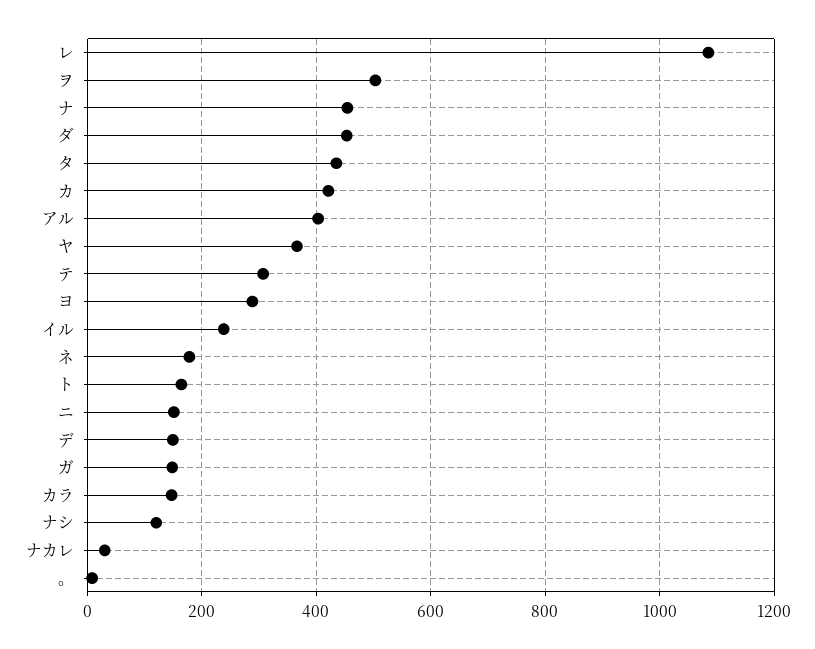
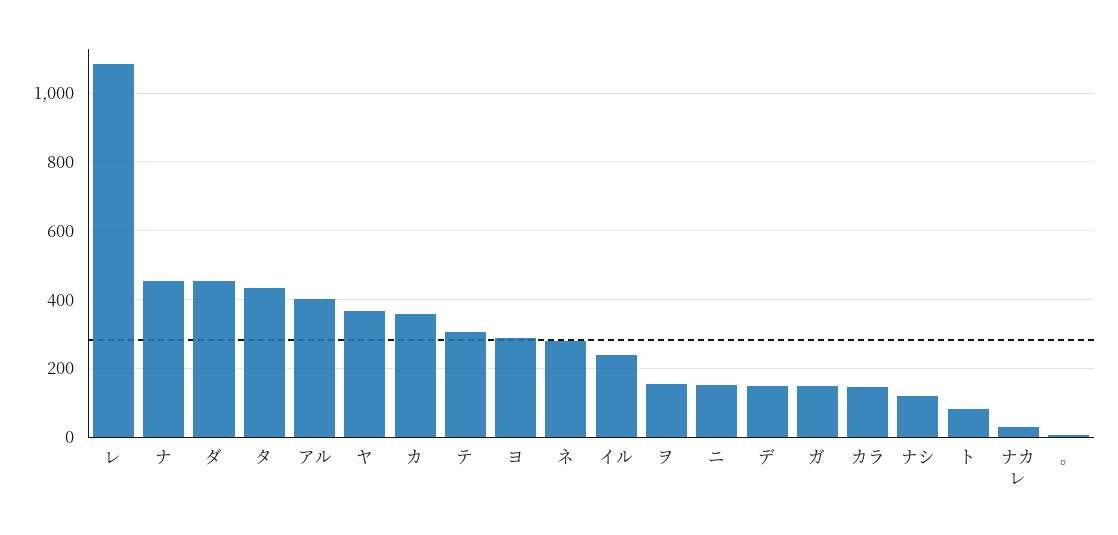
  {
    "レ": 1080,
-   "ヲ": 500,
+   "ヲ": 160,
    "ナ": 460,
    "ダ": 460,
    "タ": 440,
-   "カ": 420,
+   "カ": 360,
    "アル": 400,
    "ヤ": 360,
    "テ": 300,
    "ヨ": 280,
    "イル": 240,
-   "ネ": 180,
+   "ネ": 280,
-   "ト": 160,
+   "ト": 80,
    "ニ": 160,
    "デ": 140,
    "ガ": 140,
    "カラ": 140,
    "ナシ": 120,
    "ナカレ": 40,
    "。": 0
  }

